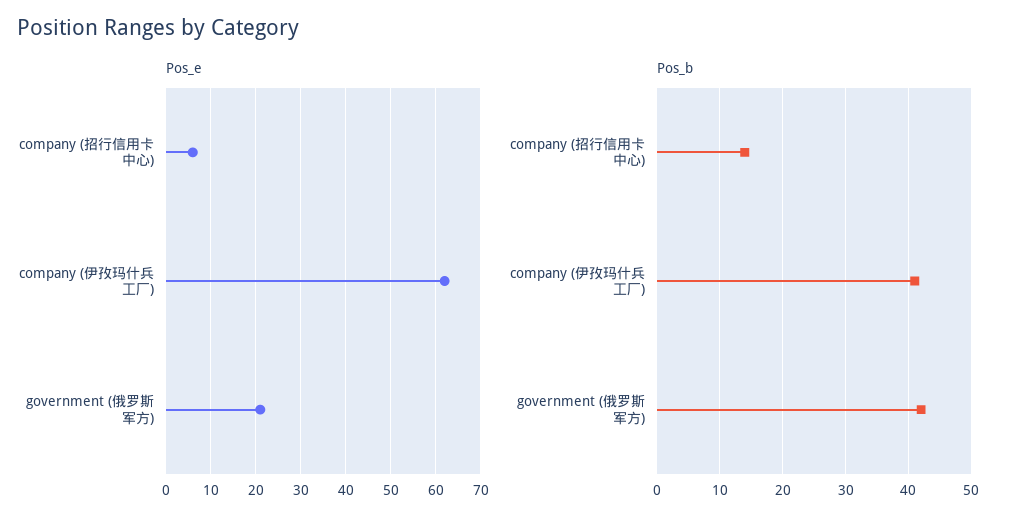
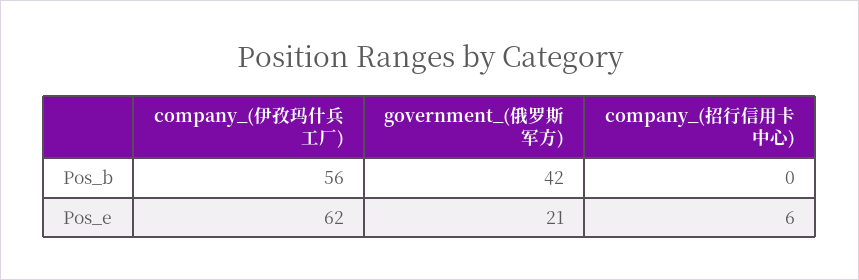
  {
    "Pos_e": {
      "company (招行信用卡中心)": 6,
      "company (伊孜玛什兵工厂)": 62,
      "government (俄罗斯军方)": 21
    },
    "Pos_b": {
-     "company (招行信用卡中心)": 14,
+     "company (招行信用卡中心)": 0,
-     "company (伊孜玛什兵工厂)": 41,
+     "company (伊孜玛什兵工厂)": 56,
      "government (俄罗斯军方)": 42
    }
  }

